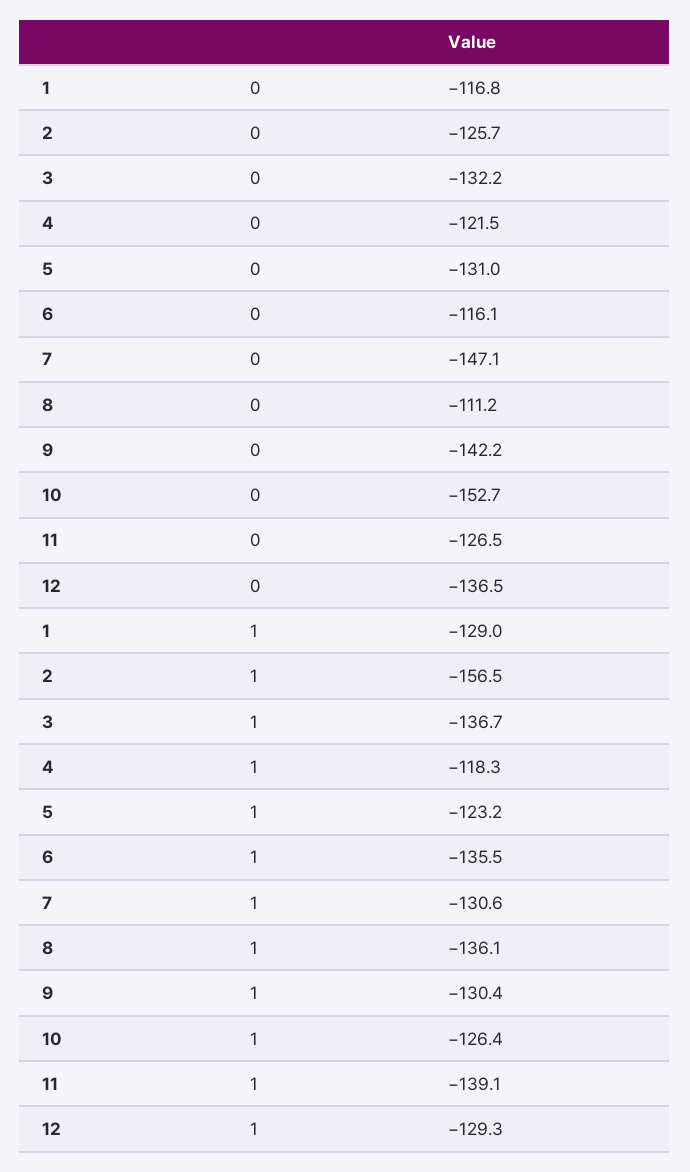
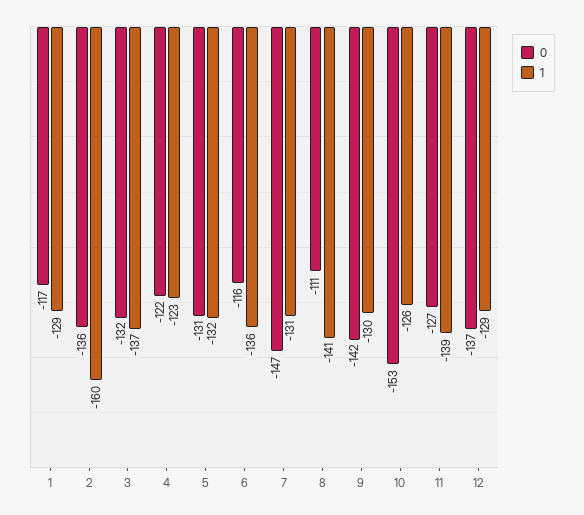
  {
    "0": {
      "1": -116.8,
-     "2": -125.7,
+     "2": -136,
      "3": -132.2,
      "4": -121.5,
      "5": -131,
      "6": -116.1,
      "7": -147.1,
      "8": -111.2,
      "9": -142.2,
      "10": -152.7,
      "11": -126.5,
      "12": -136.5
    },
    "1": {
      "1": -129,
-     "2": -156.5,
+     "2": -160,
      "3": -136.7,
-     "4": -118.3,
+     "4": -123,
-     "5": -123.2,
+     "5": -132,
      "6": -135.5,
      "7": -130.6,
-     "8": -136.1,
+     "8": -141,
      "9": -130.4,
      "10": -126.4,
      "11": -139.1,
      "12": -129.3
    }
  }

